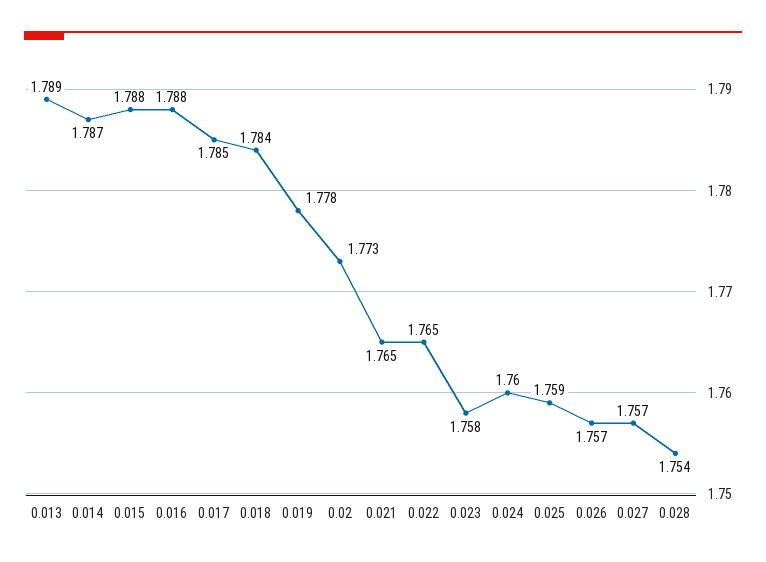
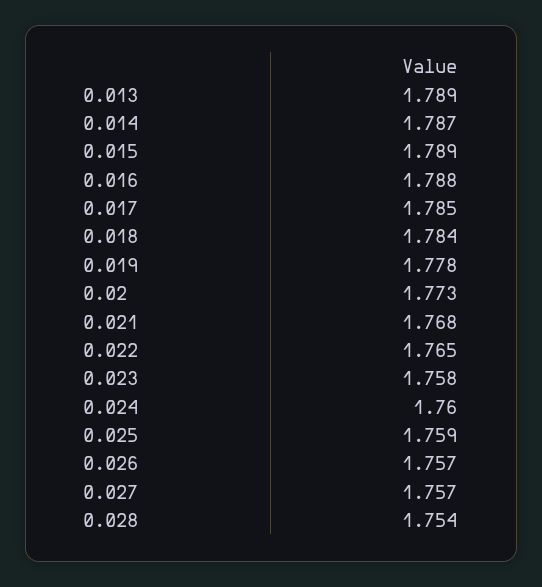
  {
    "0.013": 1.789,
    "0.014": 1.787,
-   "0.015": 1.788,
+   "0.015": 1.789,
    "0.016": 1.788,
    "0.017": 1.785,
    "0.018": 1.784,
    "0.019": 1.778,
    "0.02": 1.773,
-   "0.021": 1.765,
+   "0.021": 1.768,
    "0.022": 1.765,
    "0.023": 1.758,
    "0.024": 1.76,
    "0.025": 1.759,
    "0.026": 1.757,
    "0.027": 1.757,
    "0.028": 1.754
  }

